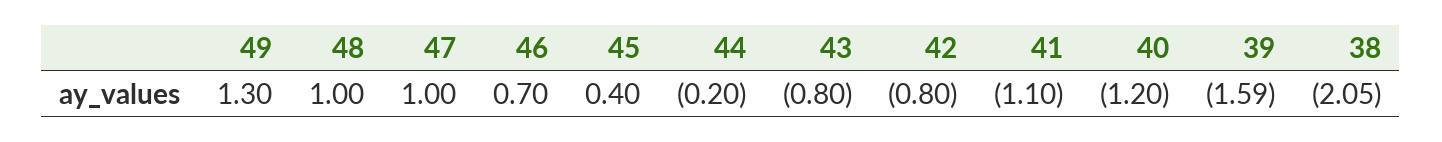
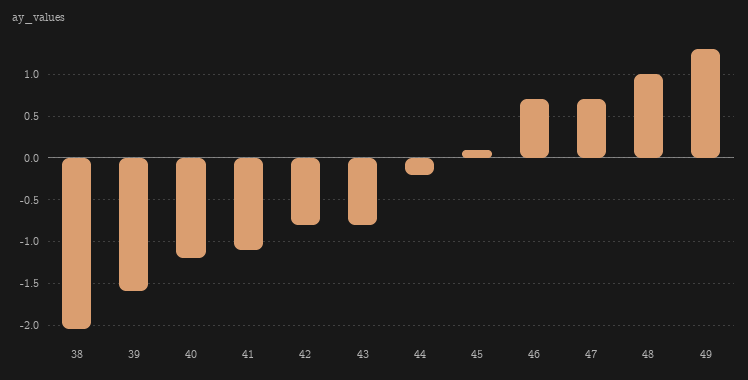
  {
    "49": 1.3,
    "48": 1,
-   "47": 1,
+   "47": 0.7,
    "46": 0.7,
-   "45": 0.4,
+   "45": 0.1,
    "44": -0.2,
    "43": -0.8,
    "42": -0.8,
    "41": -1.1,
    "40": -1.2,
    "39": -1.59,
    "38": -2.05
  }

